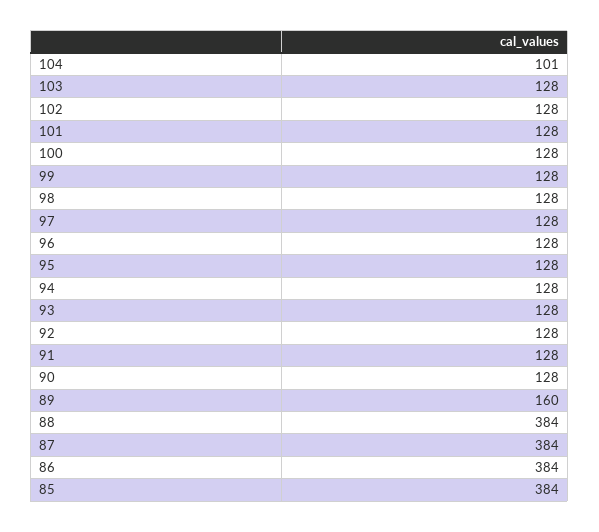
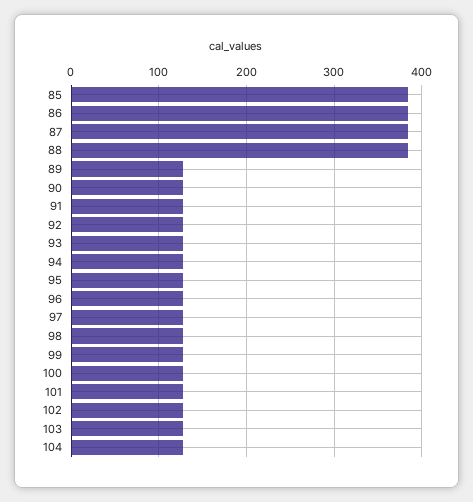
  {
-   "104": 101,
+   "104": 130,
    "103": 128,
    "102": 128,
    "101": 128,
    "100": 128,
    "99": 128,
    "98": 128,
    "97": 128,
    "96": 128,
    "95": 128,
    "94": 128,
    "93": 128,
    "92": 128,
    "91": 128,
    "90": 128,
-   "89": 160,
+   "89": 130,
    "88": 384,
    "87": 384,
    "86": 384,
    "85": 384
  }

